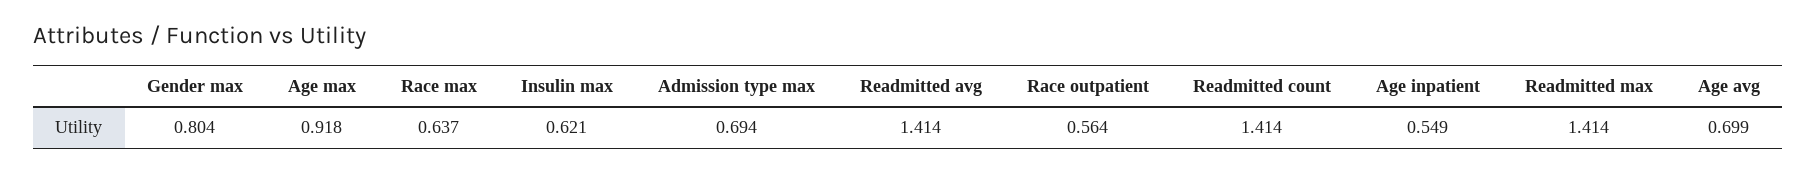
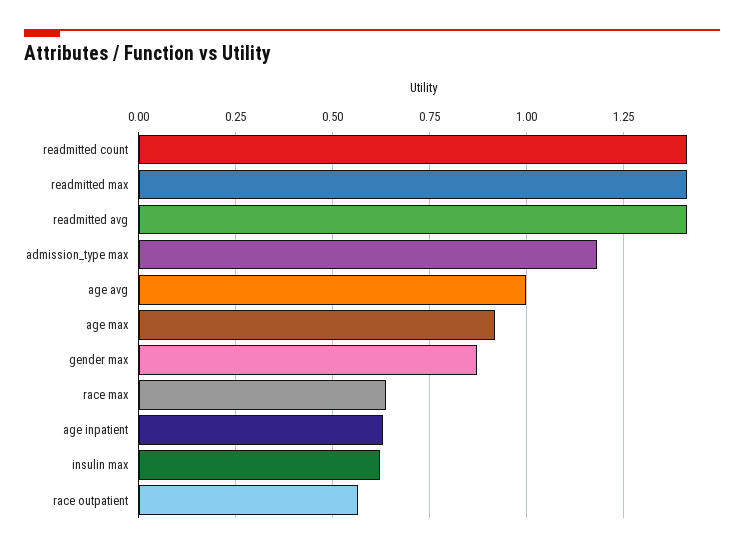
  {
-   "Gender max": 0.804,
+   "Gender max": 0.875,
    "Age max": 0.918,
    "Race max": 0.637,
    "Insulin max": 0.621,
-   "Admission type max": 0.694,
+   "Admission type max": 1.175,
    "Readmitted avg": 1.414,
    "Race outpatient": 0.564,
    "Readmitted count": 1.414,
-   "Age inpatient": 0.549,
+   "Age inpatient": 0.625,
    "Readmitted max": 1.414,
-   "Age avg": 0.699
+   "Age avg": 1
  }

